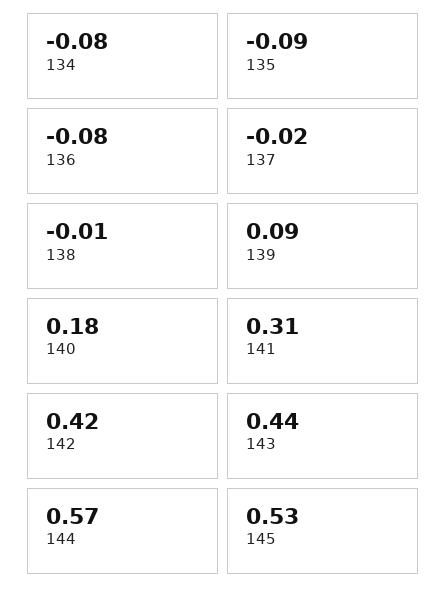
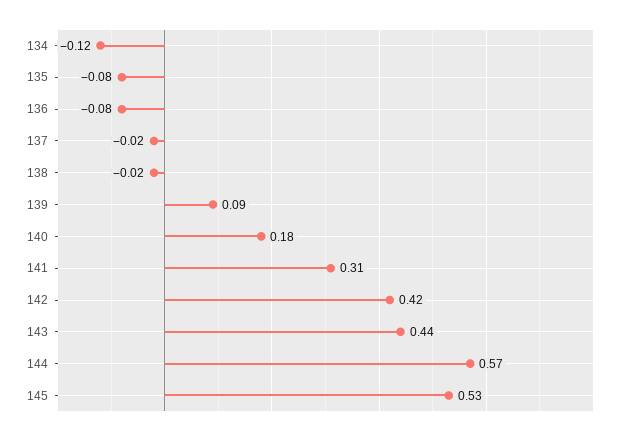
  {
-   "134": -0.08,
+   "134": -0.12,
-   "135": -0.09,
+   "135": -0.08,
    "136": -0.08,
    "137": -0.02,
-   "138": -0.01,
+   "138": -0.02,
    "139": 0.09,
    "140": 0.18,
    "141": 0.31,
    "142": 0.42,
    "143": 0.44,
    "144": 0.57,
    "145": 0.53
  }

